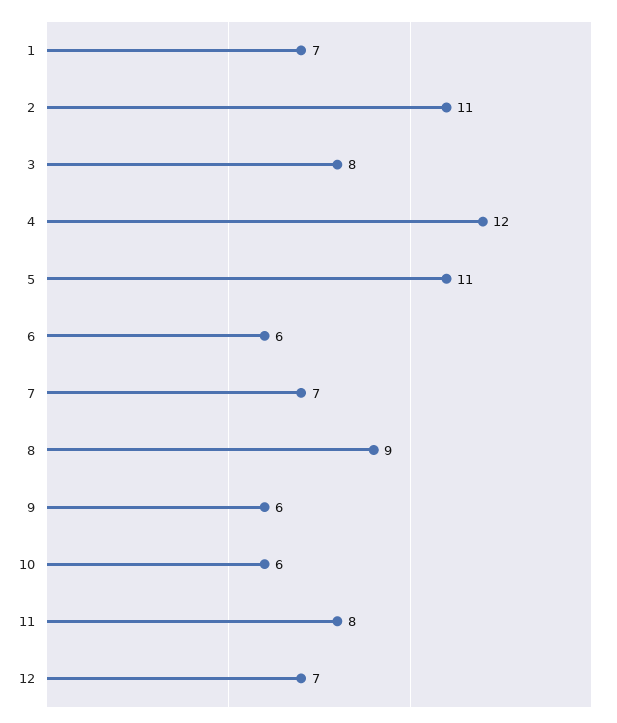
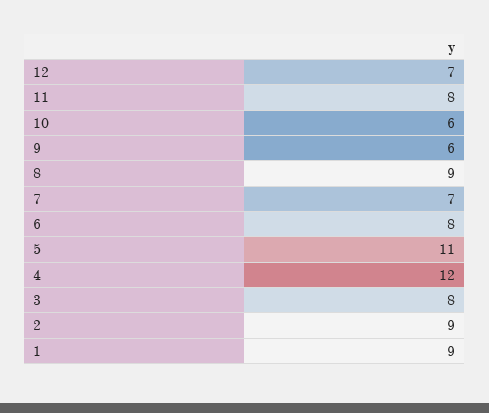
  {
-   "1": 7,
+   "1": 9,
-   "2": 11,
+   "2": 9,
    "3": 8,
    "4": 12,
    "5": 11,
-   "6": 6,
+   "6": 8,
    "7": 7,
    "8": 9,
    "9": 6,
    "10": 6,
    "11": 8,
    "12": 7
  }

